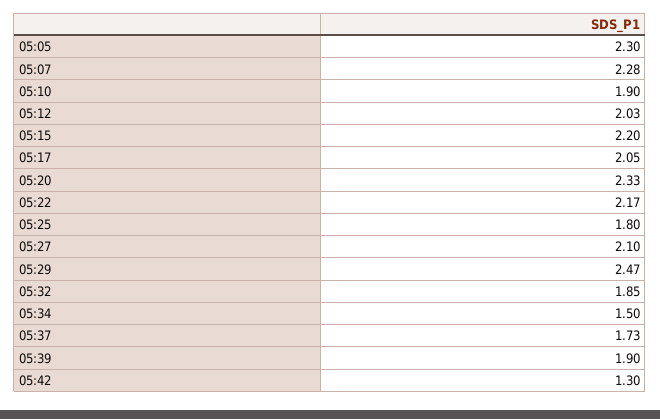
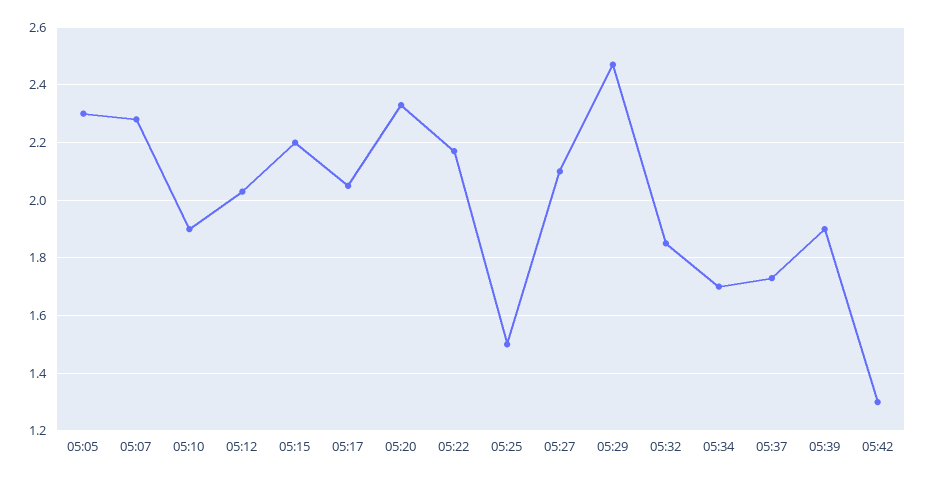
  {
    "05:05": 2.3,
    "05:07": 2.28,
    "05:10": 1.9,
    "05:12": 2.03,
    "05:15": 2.2,
    "05:17": 2.05,
    "05:20": 2.33,
    "05:22": 2.17,
-   "05:25": 1.8,
+   "05:25": 1.5,
    "05:27": 2.1,
    "05:29": 2.47,
    "05:32": 1.85,
-   "05:34": 1.5,
+   "05:34": 1.7,
    "05:37": 1.73,
    "05:39": 1.9,
    "05:42": 1.3
  }

